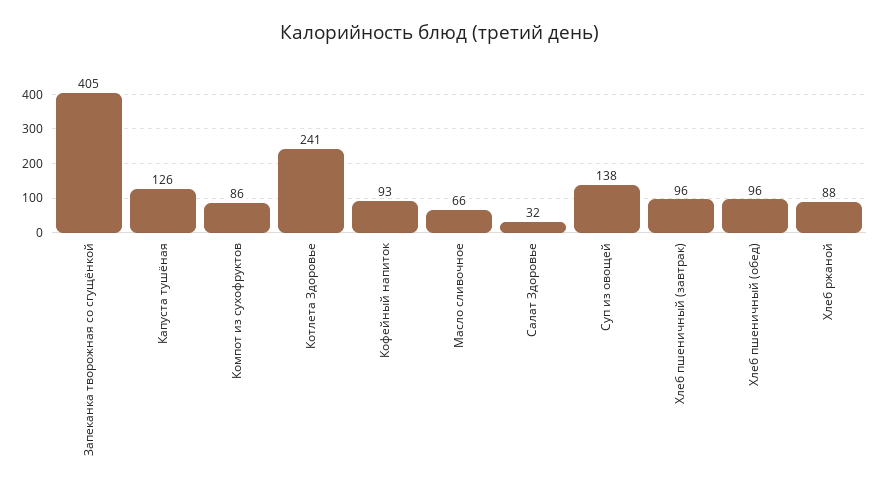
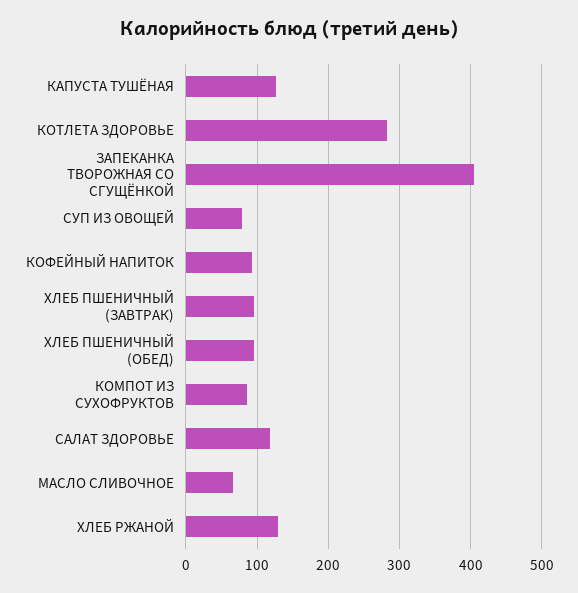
  {
    "Запеканка творожная со сгущёнкой": 405,
    "Капуста тушёная": 126,
    "Компот из сухофруктов": 86,
-   "Котлета Здоровье": 241,
+   "Котлета Здоровье": 280,
    "Кофейный напиток": 93,
    "Масло сливочное": 66,
-   "Салат Здоровье": 32,
+   "Салат Здоровье": 120,
-   "Суп из овощей": 138,
+   "Суп из овощей": 80,
    "Хлеб пшеничный (завтрак)": 96,
    "Хлеб пшеничный (обед)": 96,
-   "Хлеб ржаной": 88
+   "Хлеб ржаной": 130
  }

